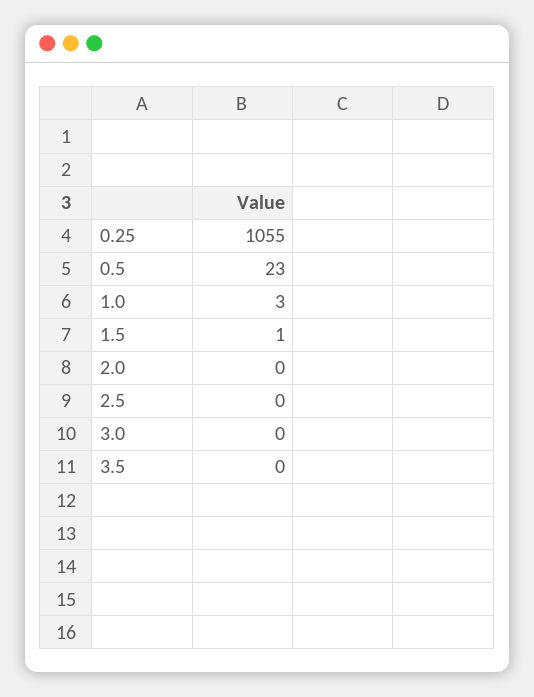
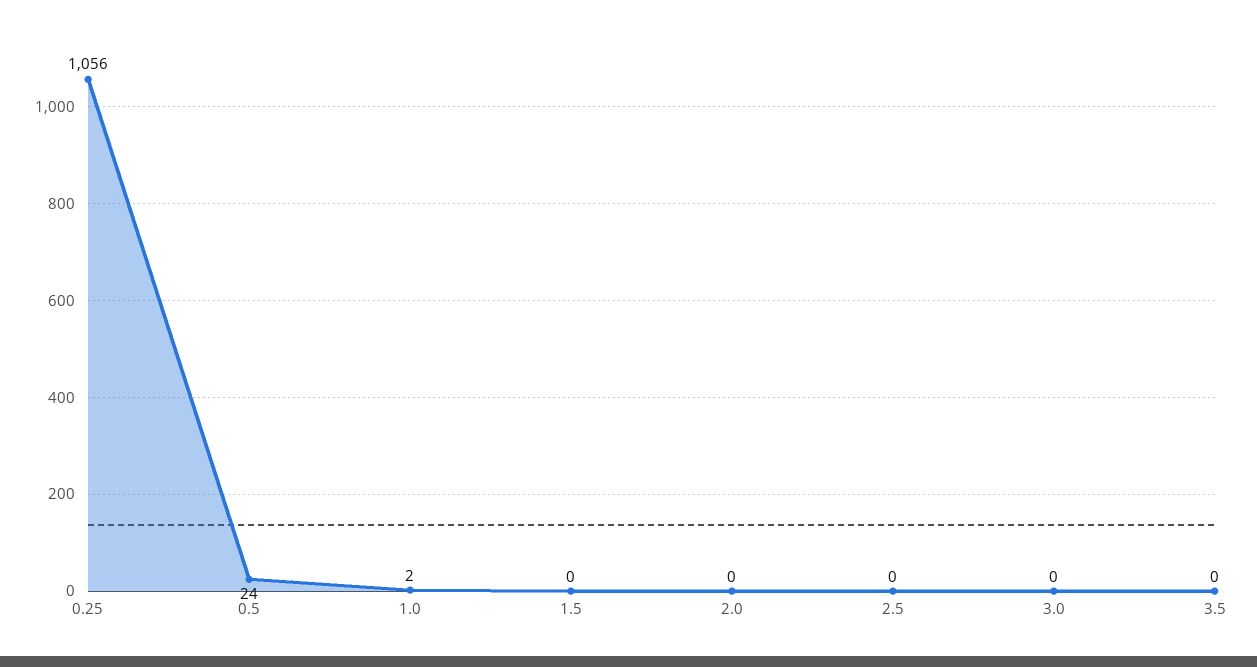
  {
-   "0.25": 1055,
+   "0.25": 1056,
-   "0.5": 23,
+   "0.5": 24,
-   "1.0": 3,
+   "1.0": 2,
-   "1.5": 1,
+   "1.5": 0,
    "2.0": 0,
    "2.5": 0,
    "3.0": 0,
    "3.5": 0
  }

